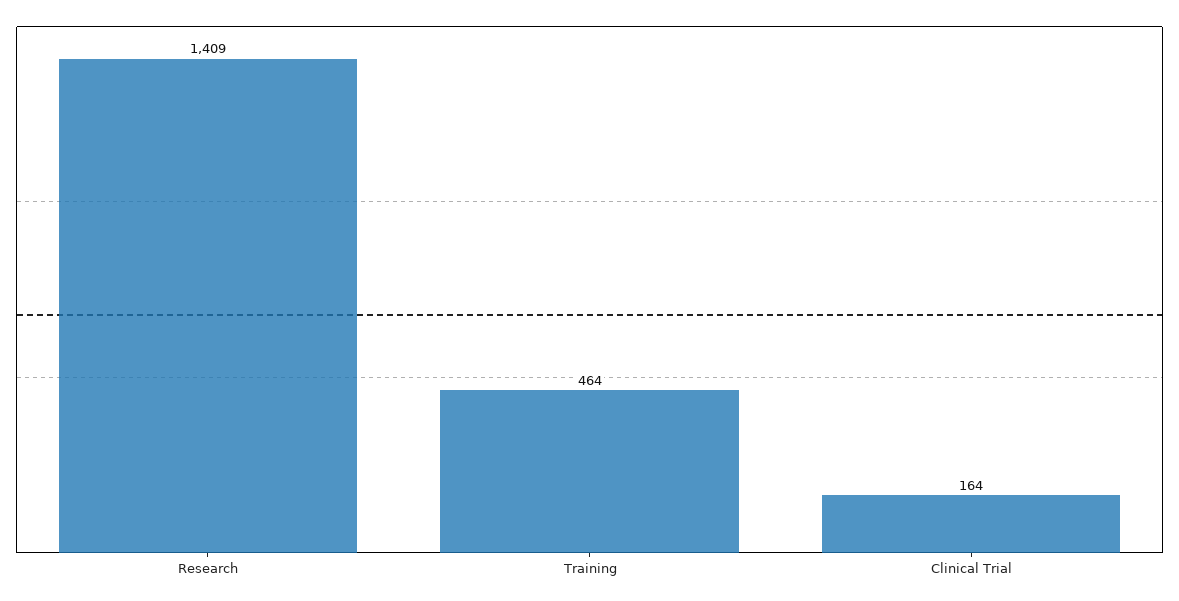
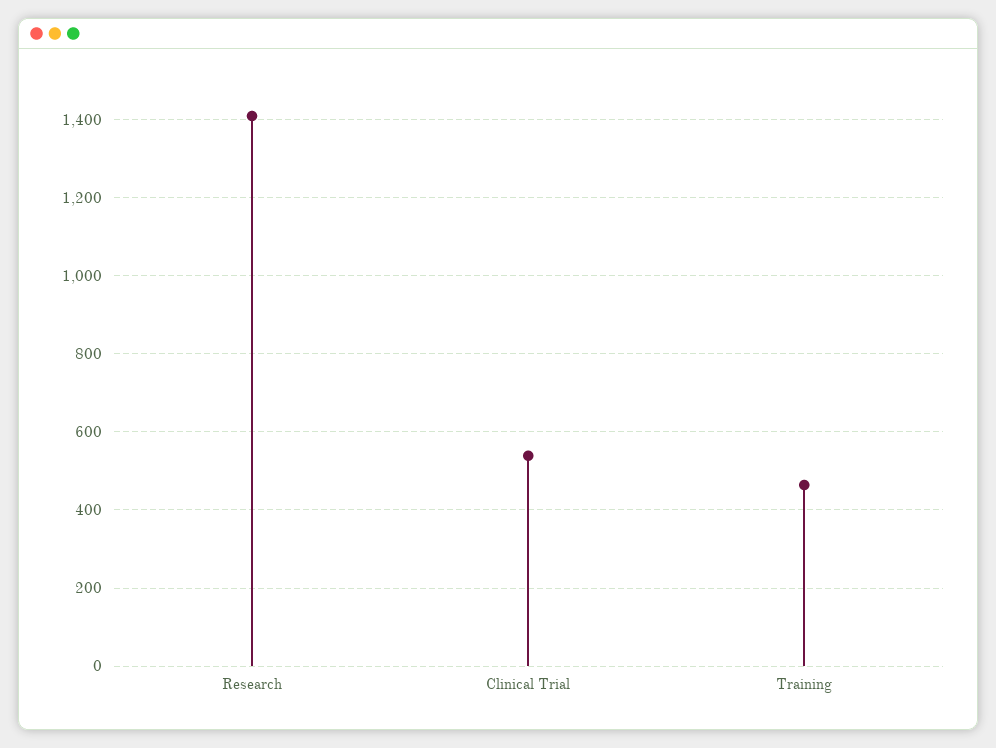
  {
    "Research": 1409,
    "Training": 464,
-   "Clinical Trial": 164
+   "Clinical Trial": 540
  }

